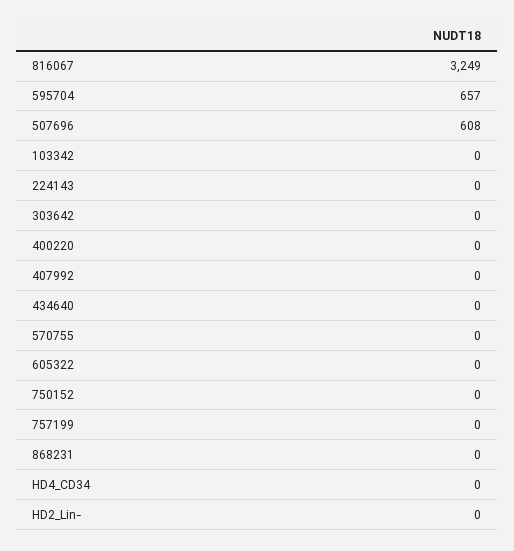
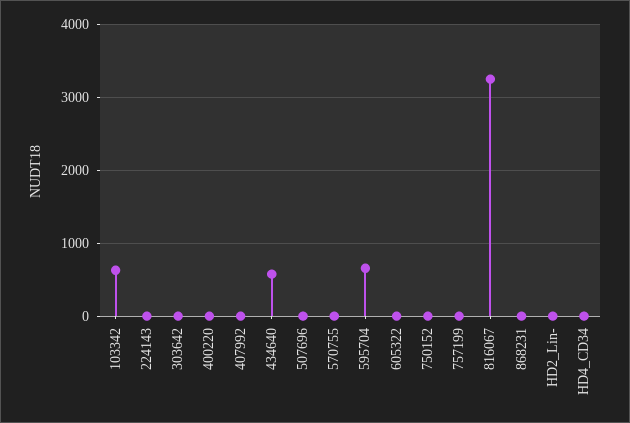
  {
    "816067": 3249,
    "595704": 657,
-   "507696": 608,
+   "507696": 0,
-   "103342": 0,
+   "103342": 600,
    "224143": 0,
    "303642": 0,
    "400220": 0,
    "407992": 0,
-   "434640": 0,
+   "434640": 600,
    "570755": 0,
    "605322": 0,
    "750152": 0,
    "757199": 0,
    "868231": 0,
    "HD4_CD34": 0,
    "HD2_Lin-": 0
  }

